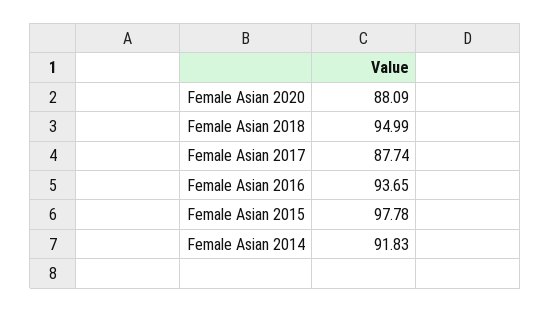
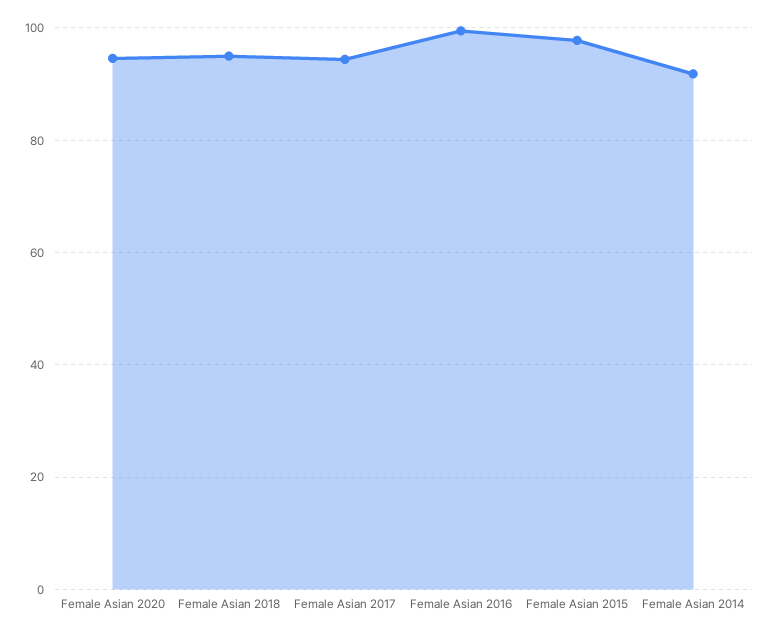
  {
-   "Female Asian 2020": 88.09,
+   "Female Asian 2020": 94,
    "Female Asian 2018": 94.99,
-   "Female Asian 2017": 87.74,
+   "Female Asian 2017": 94,
-   "Female Asian 2016": 93.65,
+   "Female Asian 2016": 100,
    "Female Asian 2015": 97.78,
    "Female Asian 2014": 91.83
  }

